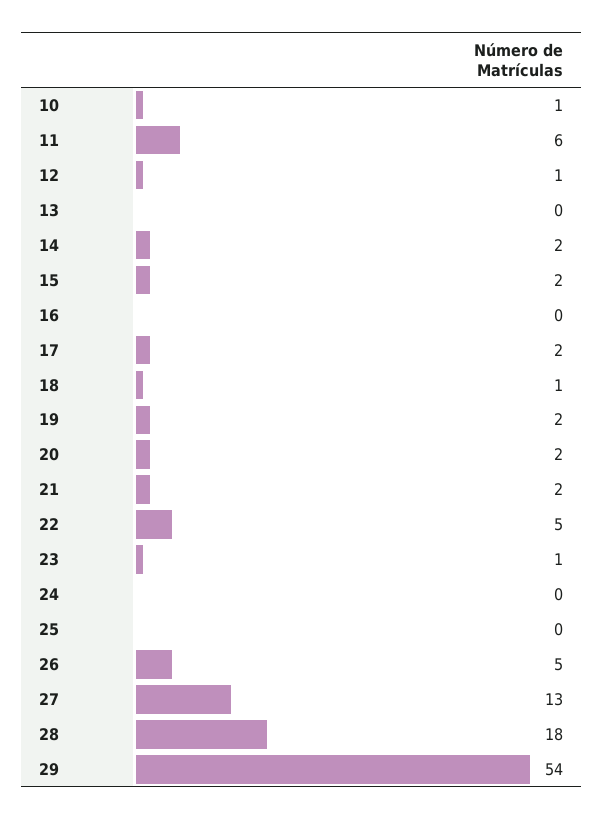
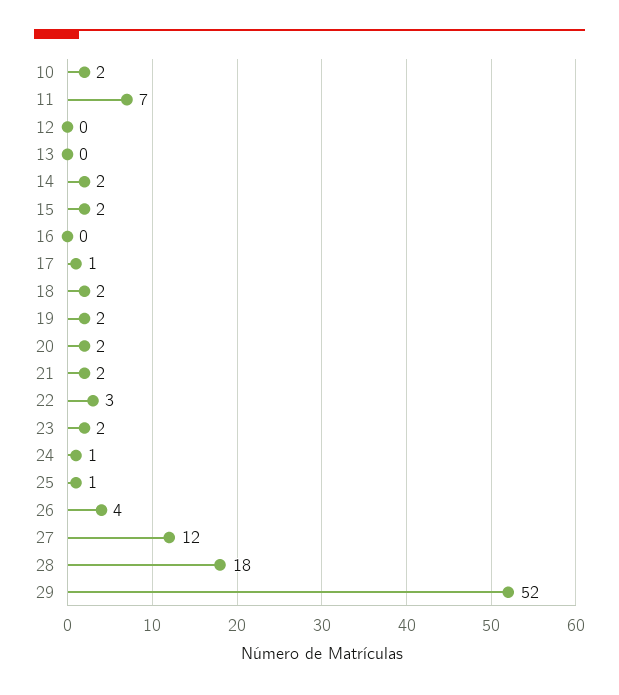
  {
-   "10": 1,
+   "10": 2,
-   "11": 6,
+   "11": 7,
-   "12": 1,
+   "12": 0,
    "13": 0,
    "14": 2,
    "15": 2,
    "16": 0,
-   "17": 2,
+   "17": 1,
-   "18": 1,
+   "18": 2,
    "19": 2,
    "20": 2,
    "21": 2,
-   "22": 5,
+   "22": 3,
-   "23": 1,
+   "23": 2,
-   "24": 0,
+   "24": 1,
-   "25": 0,
+   "25": 1,
-   "26": 5,
+   "26": 4,
-   "27": 13,
+   "27": 12,
    "28": 18,
-   "29": 54
+   "29": 52
  }

